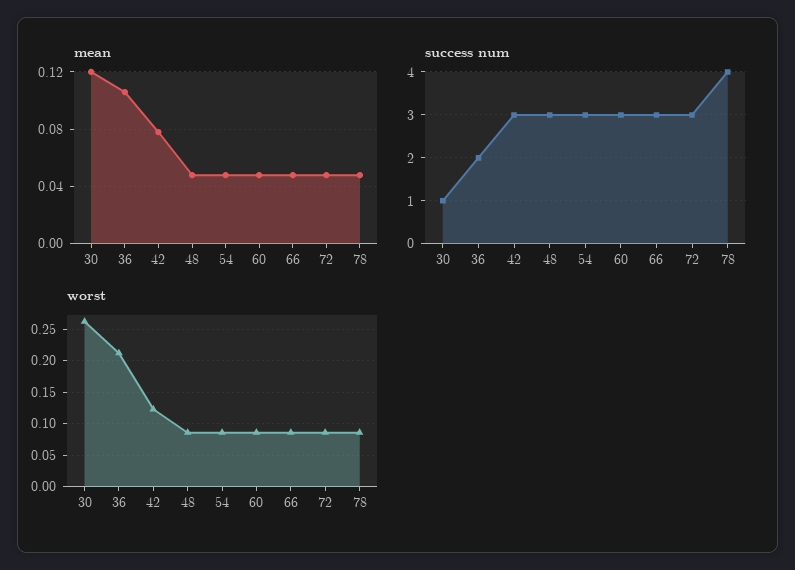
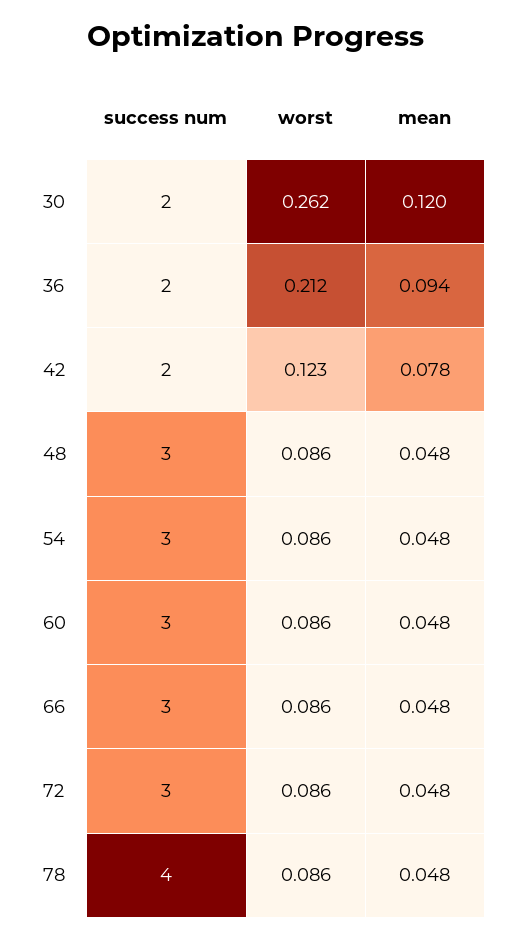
  {
    "mean": {
      "30": 0.12,
-     "36": 0.105,
+     "36": 0.094,
      "42": 0.078,
      "48": 0.048,
      "54": 0.048,
      "60": 0.048,
      "66": 0.048,
      "72": 0.048,
      "78": 0.048
    },
    "success num": {
-     "30": 1,
+     "30": 2,
      "36": 2,
-     "42": 3,
+     "42": 2,
      "48": 3,
      "54": 3,
      "60": 3,
      "66": 3,
      "72": 3,
      "78": 4
    },
    "worst": {
      "30": 0.262,
      "36": 0.212,
      "42": 0.123,
      "48": 0.086,
      "54": 0.086,
      "60": 0.086,
      "66": 0.086,
      "72": 0.086,
      "78": 0.086
    }
  }

